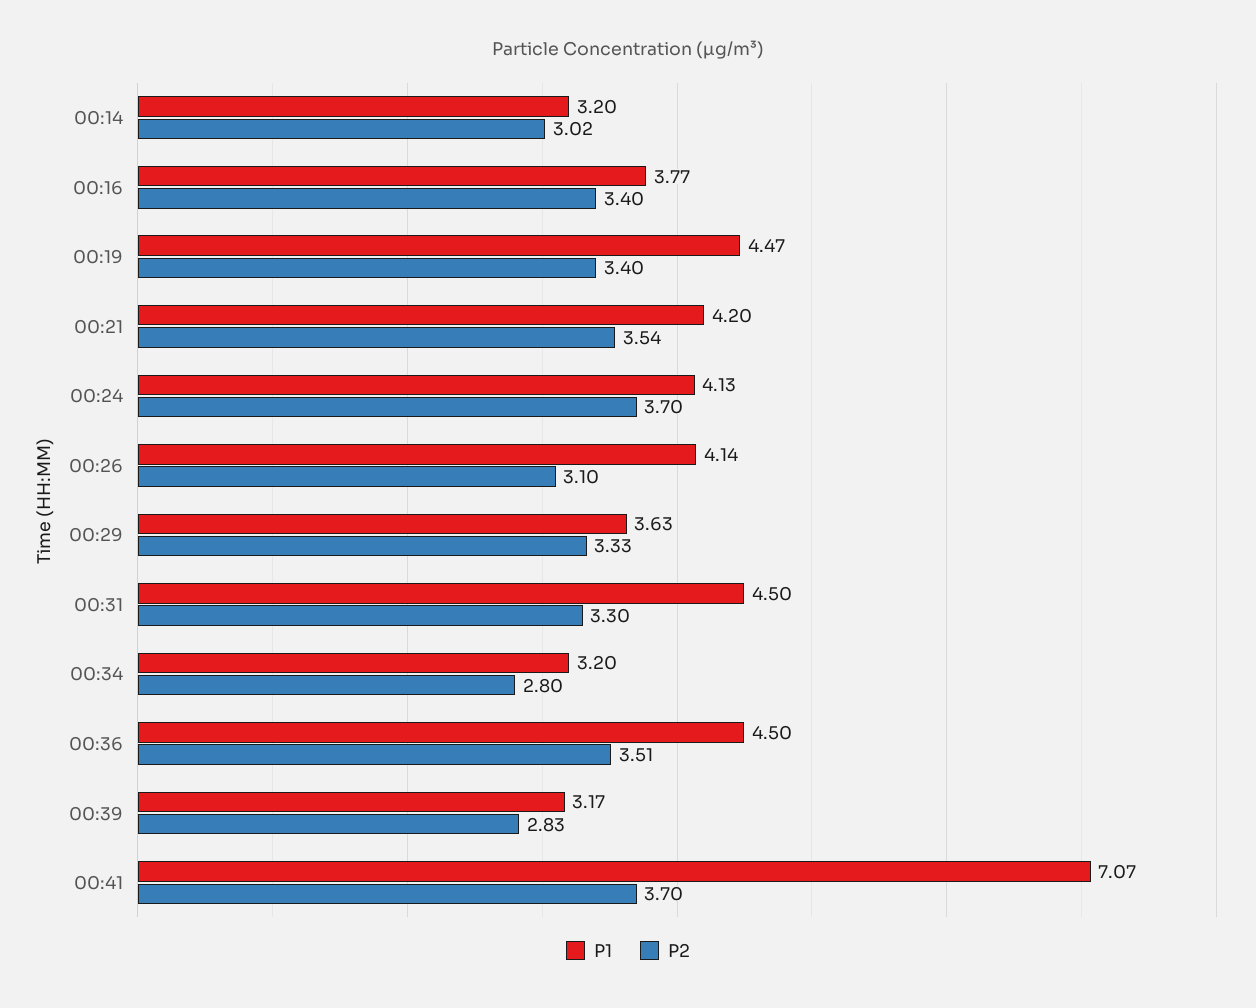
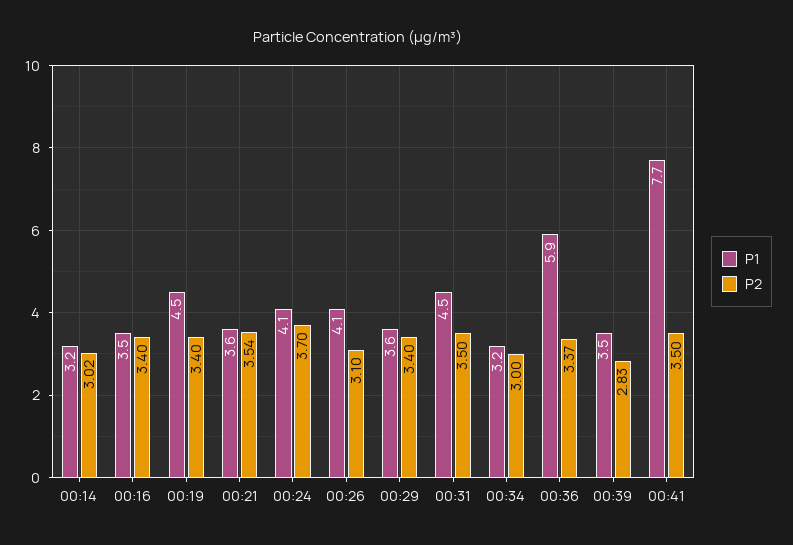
  {
    "P1": {
      "00:14": 3.2,
-     "00:16": 3.77,
+     "00:16": 3.5,
      "00:19": 4.47,
-     "00:21": 4.2,
+     "00:21": 3.6,
      "00:24": 4.13,
      "00:26": 4.14,
      "00:29": 3.63,
      "00:31": 4.5,
      "00:34": 3.2,
-     "00:36": 4.5,
+     "00:36": 5.9,
-     "00:39": 3.17,
+     "00:39": 3.5,
-     "00:41": 7.07
+     "00:41": 7.7
    },
    "P2": {
      "00:14": 3.02,
      "00:16": 3.4,
      "00:19": 3.4,
      "00:21": 3.54,
      "00:24": 3.7,
      "00:26": 3.1,
-     "00:29": 3.33,
+     "00:29": 3.4,
-     "00:31": 3.3,
+     "00:31": 3.5,
-     "00:34": 2.8,
+     "00:34": 3,
-     "00:36": 3.51,
+     "00:36": 3.37,
      "00:39": 2.83,
-     "00:41": 3.7
+     "00:41": 3.5
    }
  }

